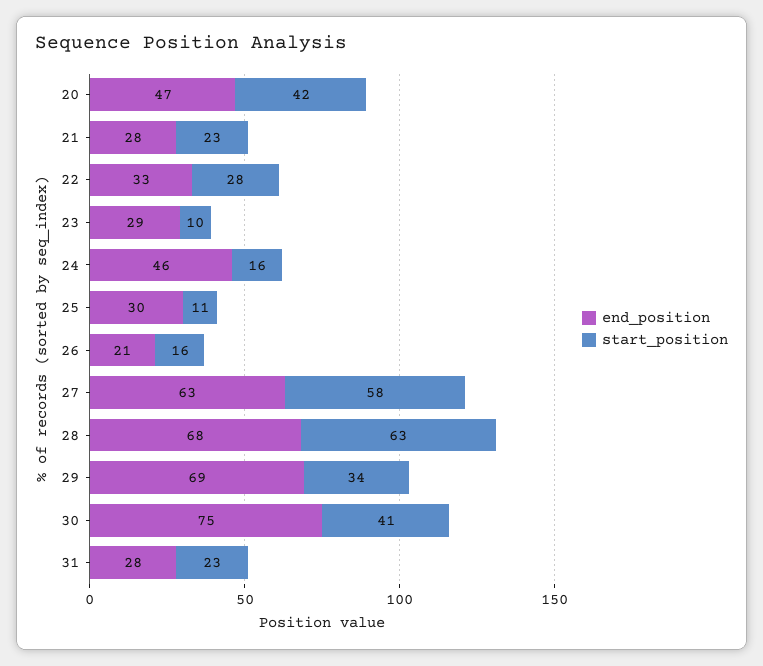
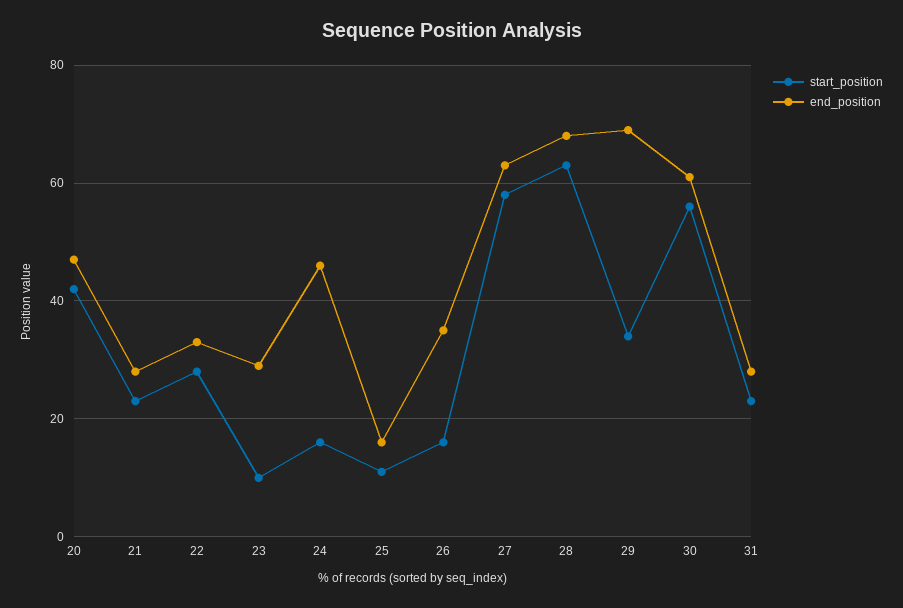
  {
    "end_position": {
      "20": 47,
      "21": 28,
      "22": 33,
      "23": 29,
      "24": 46,
-     "25": 30,
+     "25": 15,
-     "26": 21,
+     "26": 35,
      "27": 63,
      "28": 68,
      "29": 69,
-     "30": 75,
+     "30": 60,
      "31": 28
    },
    "start_position": {
      "20": 42,
      "21": 23,
      "22": 28,
      "23": 10,
      "24": 16,
      "25": 11,
      "26": 16,
      "27": 58,
      "28": 63,
      "29": 34,
-     "30": 41,
+     "30": 55,
      "31": 23
    }
  }

